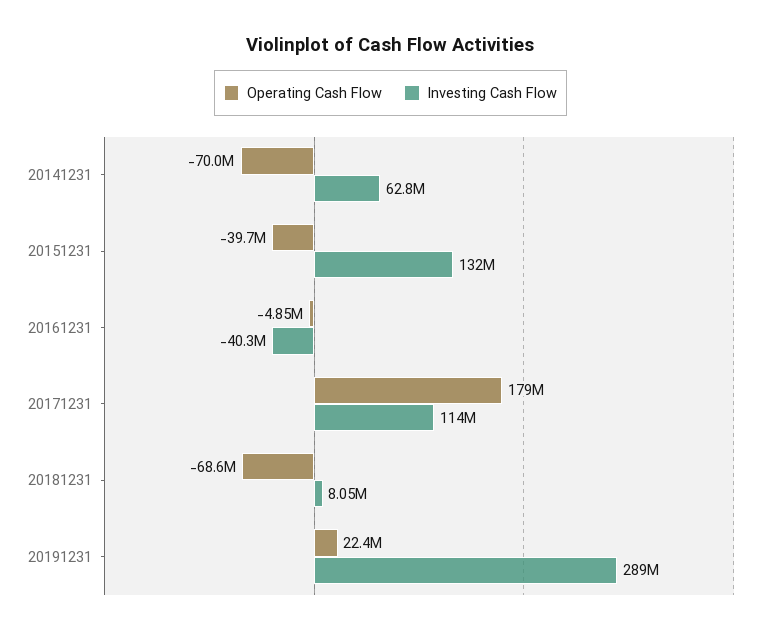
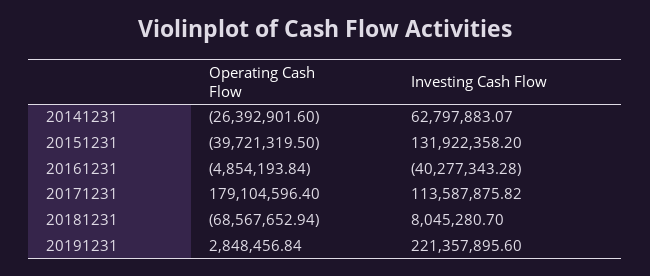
  {
    "Operating Cash Flow": {
-     "20141231": -70000000,
+     "20141231": -26392901.6,
      "20151231": -39721319.5,
      "20161231": -4854193.84,
      "20171231": 179104596.4,
      "20181231": -68567652.94,
-     "20191231": 22400000
+     "20191231": 2848456.84
    },
    "Investing Cash Flow": {
      "20141231": 62797883.07,
      "20151231": 131922358.2,
      "20161231": -40277343.28,
      "20171231": 113587875.82,
      "20181231": 8045280.7,
-     "20191231": 289000000
+     "20191231": 221357895.6
    }
  }

